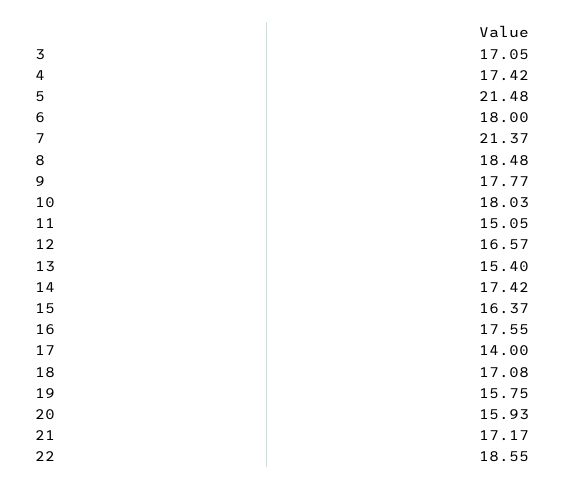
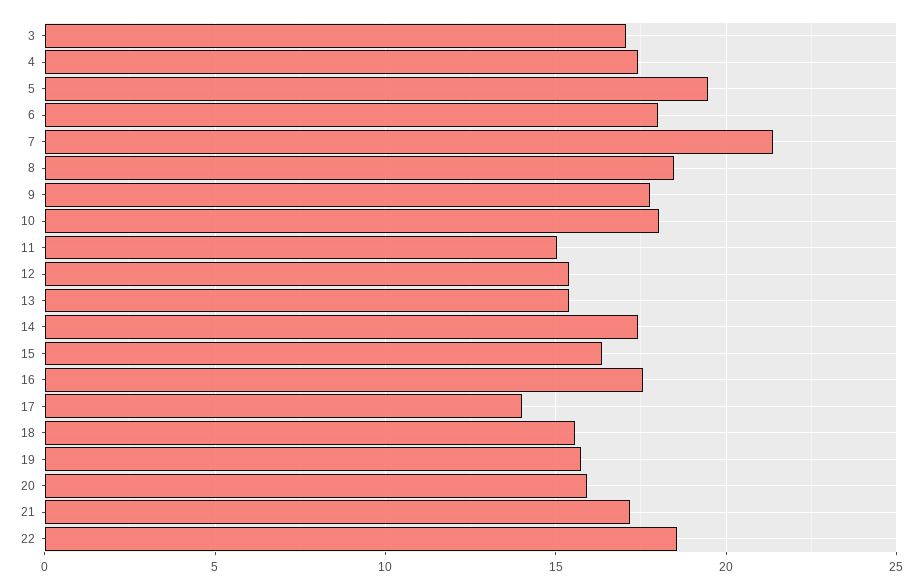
  {
    "3": 17.05,
    "4": 17.42,
-   "5": 21.48,
+   "5": 19.5,
    "6": 18,
    "7": 21.37,
    "8": 18.48,
    "9": 17.77,
    "10": 18.03,
    "11": 15.05,
-   "12": 16.57,
+   "12": 15.5,
    "13": 15.4,
    "14": 17.42,
    "15": 16.37,
    "16": 17.55,
    "17": 14,
-   "18": 17.08,
+   "18": 15.5,
    "19": 15.75,
    "20": 15.93,
    "21": 17.17,
    "22": 18.55
  }

